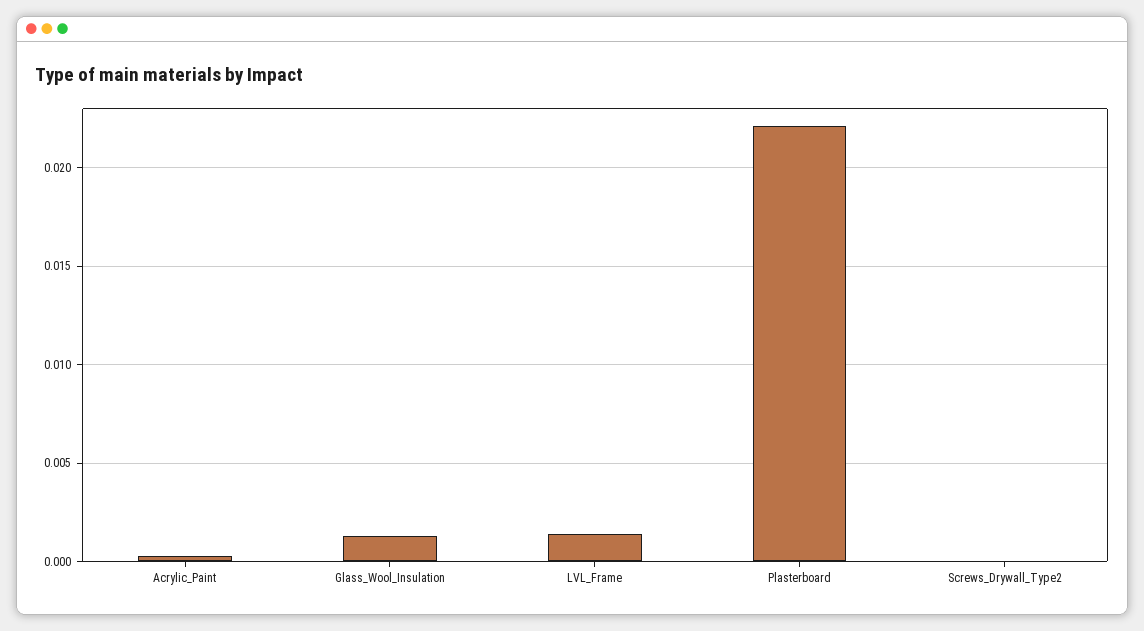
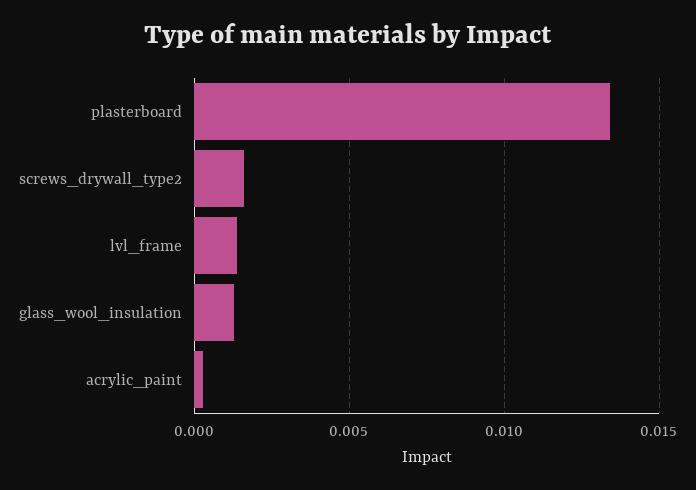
  {
    "Acrylic_Paint": 0.0005,
    "Glass_Wool_Insulation": 0.0015,
    "LVL_Frame": 0.0015,
-   "Plasterboard": 0.022,
+   "Plasterboard": 0.0135,
-   "Screws_Drywall_Type2": 0
+   "Screws_Drywall_Type2": 0.0015
  }

